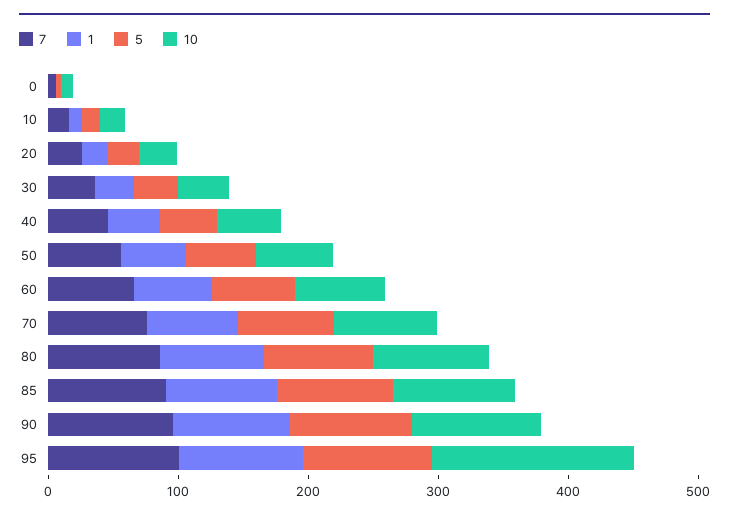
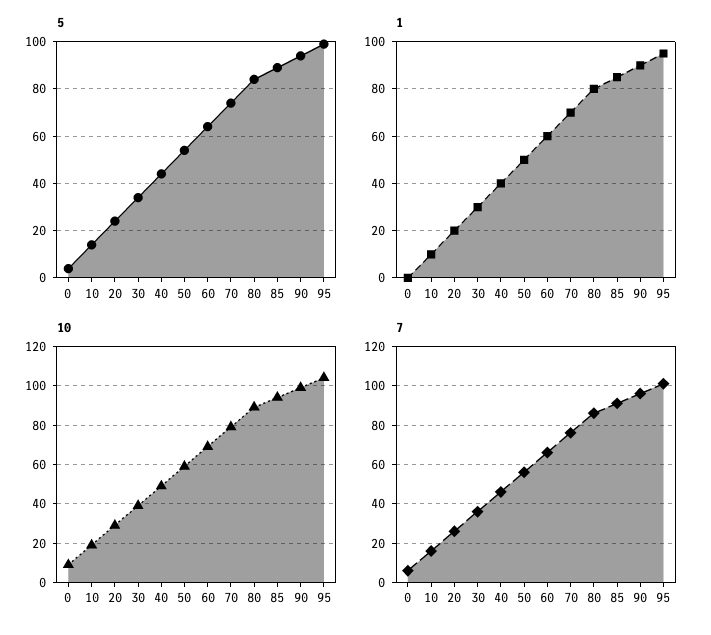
  {
    "7": {
      "0": 5,
      "10": 15,
      "20": 25,
      "30": 35,
      "40": 45,
      "50": 55,
      "60": 65,
      "70": 75,
      "80": 85,
      "85": 90,
      "90": 95,
      "95": 100
    },
    "1": {
      "0": 0,
      "10": 10,
      "20": 20,
      "30": 30,
      "40": 40,
      "50": 50,
      "60": 60,
      "70": 70,
      "80": 80,
      "85": 85,
      "90": 90,
      "95": 95
    },
    "5": {
      "0": 5,
      "10": 15,
      "20": 25,
      "30": 35,
      "40": 45,
      "50": 55,
      "60": 65,
      "70": 75,
      "80": 85,
      "85": 90,
      "90": 95,
      "95": 100
    },
    "10": {
      "0": 10,
      "10": 20,
      "20": 30,
      "30": 40,
      "40": 50,
      "50": 60,
      "60": 70,
      "70": 80,
      "80": 90,
      "85": 95,
      "90": 100,
-     "95": 160
+     "95": 105
    }
  }

